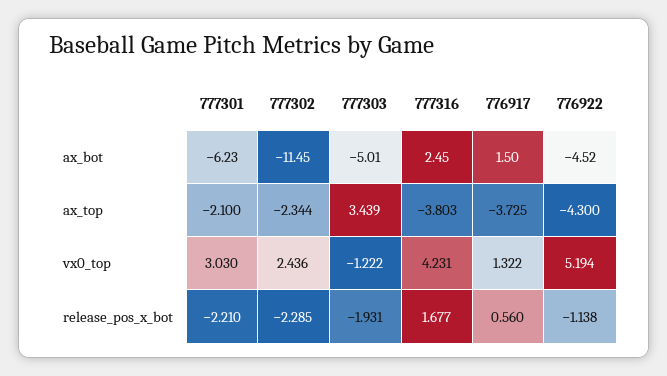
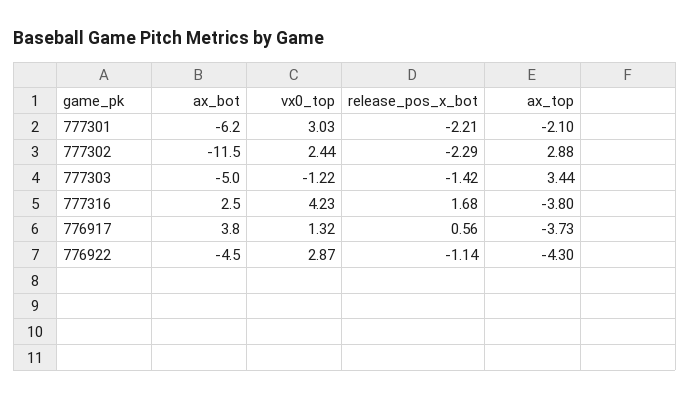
  {
    "777301": {
      "ax_bot": -6.23,
      "ax_top": -2.1,
      "vx0_top": 3.03,
      "release_pos_x_bot": -2.21
    },
    "777302": {
      "ax_bot": -11.45,
-     "ax_top": -2.344,
+     "ax_top": 2.88,
      "vx0_top": 2.436,
      "release_pos_x_bot": -2.285
    },
    "777303": {
      "ax_bot": -5.01,
      "ax_top": 3.439,
      "vx0_top": -1.222,
-     "release_pos_x_bot": -1.931
+     "release_pos_x_bot": -1.42
    },
    "777316": {
      "ax_bot": 2.45,
      "ax_top": -3.803,
      "vx0_top": 4.231,
      "release_pos_x_bot": 1.677
    },
    "776917": {
-     "ax_bot": 1.5,
+     "ax_bot": 3.8,
      "ax_top": -3.725,
      "vx0_top": 1.322,
      "release_pos_x_bot": 0.56
    },
    "776922": {
      "ax_bot": -4.52,
      "ax_top": -4.3,
-     "vx0_top": 5.194,
+     "vx0_top": 2.87,
      "release_pos_x_bot": -1.138
    }
  }

